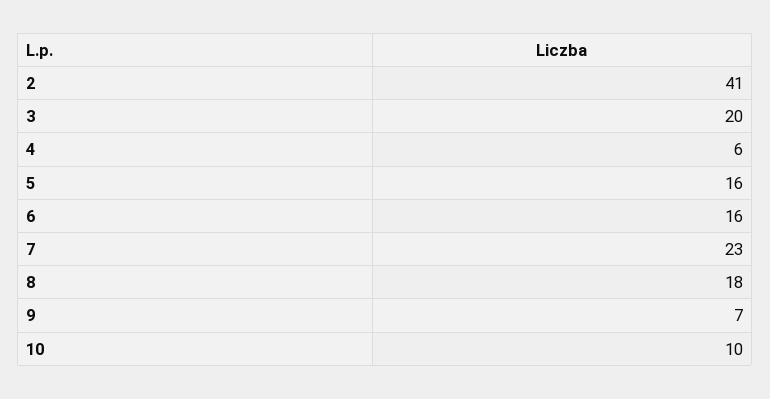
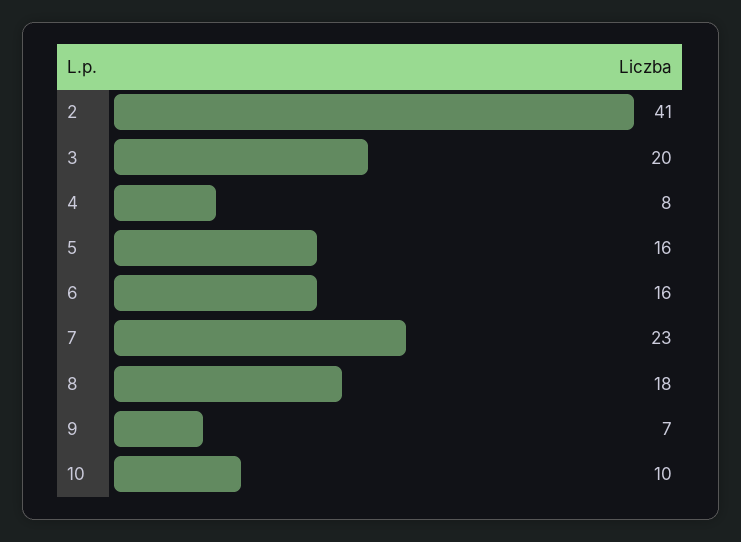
  {
    "2": 41,
    "3": 20,
-   "4": 6,
+   "4": 8,
    "5": 16,
    "6": 16,
    "7": 23,
    "8": 18,
    "9": 7,
    "10": 10
  }

